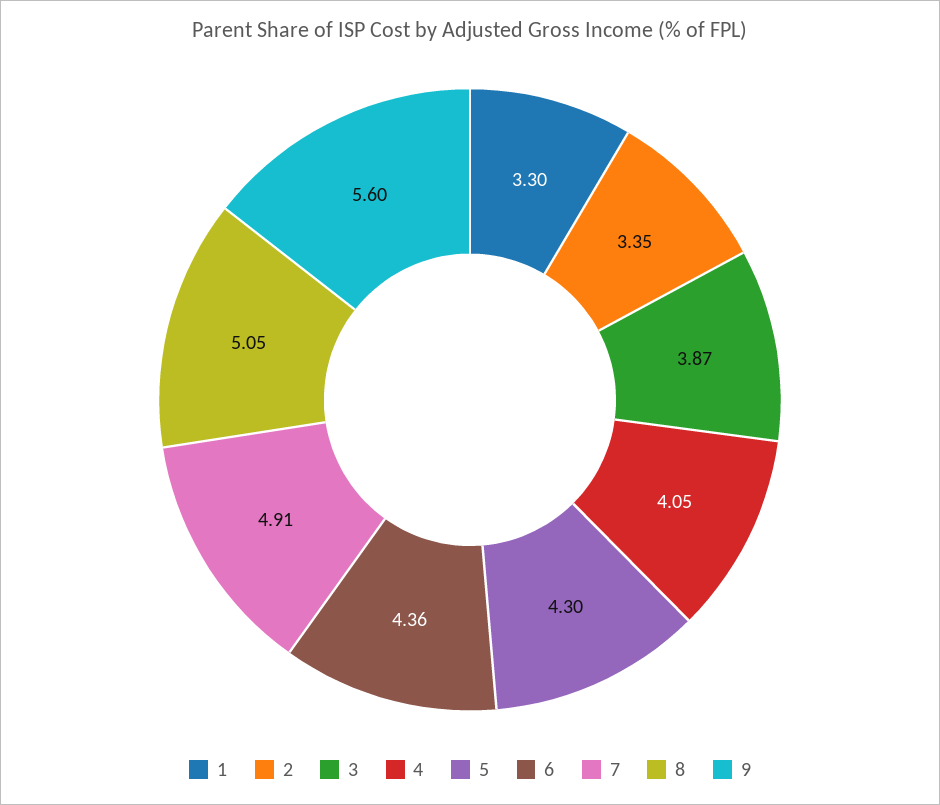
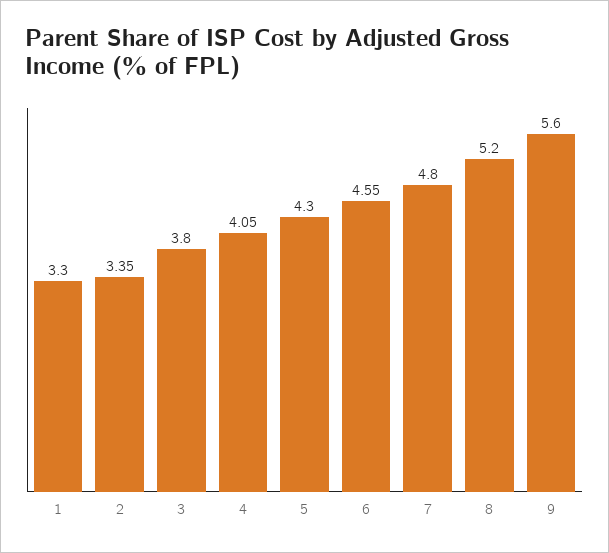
  {
    "1": 3.3,
    "2": 3.35,
-   "3": 3.87,
+   "3": 3.8,
    "4": 4.05,
    "5": 4.3,
-   "6": 4.36,
+   "6": 4.55,
-   "7": 4.91,
+   "7": 4.8,
-   "8": 5.05,
+   "8": 5.2,
    "9": 5.6
  }

